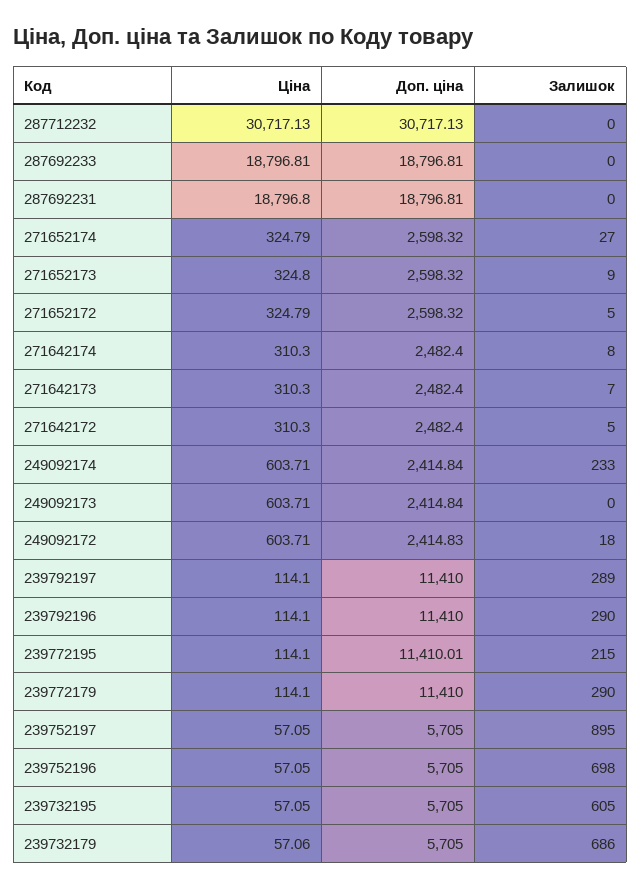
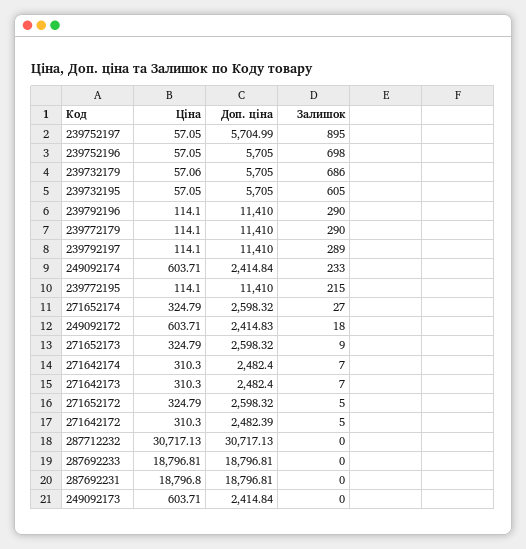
  {
    "Ціна": {
      "287712232": 30717.13,
      "287692233": 18796.81,
      "287692231": 18796.8,
      "271652174": 324.79,
-     "271652173": 324.8,
+     "271652173": 324.79,
      "271652172": 324.79,
      "271642174": 310.3,
      "271642173": 310.3,
      "271642172": 310.3,
      "249092174": 603.71,
      "249092173": 603.71,
      "249092172": 603.71,
      "239792197": 114.1,
      "239792196": 114.1,
      "239772195": 114.1,
      "239772179": 114.1,
      "239752197": 57.05,
      "239752196": 57.05,
      "239732195": 57.05,
      "239732179": 57.06
    },
    "Доп. ціна": {
      "287712232": 30717.13,
      "287692233": 18796.81,
      "287692231": 18796.81,
      "271652174": 2598.32,
      "271652173": 2598.32,
      "271652172": 2598.32,
      "271642174": 2482.4,
      "271642173": 2482.4,
-     "271642172": 2482.4,
+     "271642172": 2482.39,
      "249092174": 2414.84,
      "249092173": 2414.84,
      "249092172": 2414.83,
      "239792197": 11410,
      "239792196": 11410,
-     "239772195": 11410.01,
+     "239772195": 11410,
      "239772179": 11410,
-     "239752197": 5705,
+     "239752197": 5704.99,
      "239752196": 5705,
      "239732195": 5705,
      "239732179": 5705
    },
    "Залишок": {
      "287712232": 0,
      "287692233": 0,
      "287692231": 0,
      "271652174": 27,
      "271652173": 9,
      "271652172": 5,
-     "271642174": 8,
+     "271642174": 7,
      "271642173": 7,
      "271642172": 5,
      "249092174": 233,
      "249092173": 0,
      "249092172": 18,
      "239792197": 289,
      "239792196": 290,
      "239772195": 215,
      "239772179": 290,
      "239752197": 895,
      "239752196": 698,
      "239732195": 605,
      "239732179": 686
    }
  }

